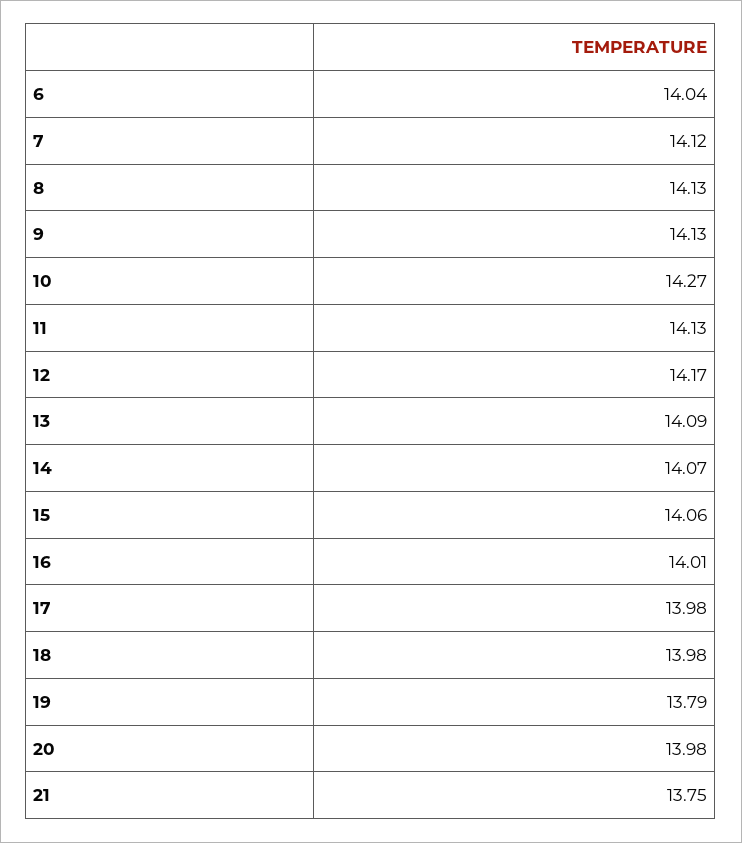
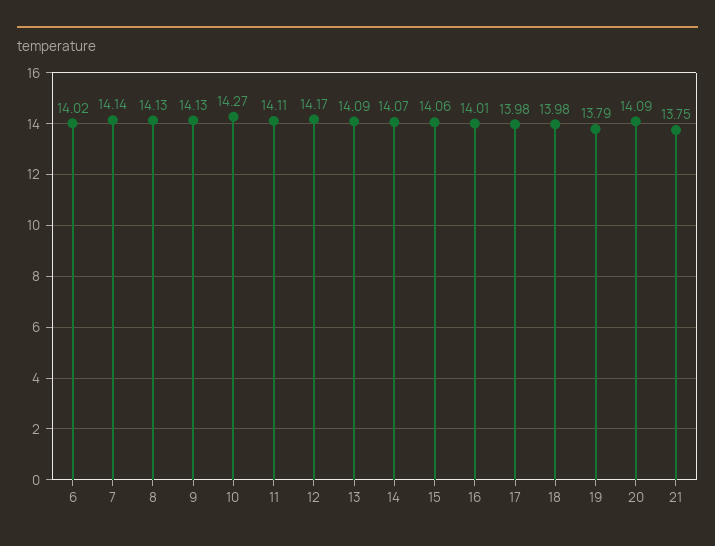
  {
-   "6": 14.04,
+   "6": 14.02,
-   "7": 14.12,
+   "7": 14.14,
    "8": 14.13,
    "9": 14.13,
    "10": 14.27,
-   "11": 14.13,
+   "11": 14.11,
    "12": 14.17,
    "13": 14.09,
    "14": 14.07,
    "15": 14.06,
    "16": 14.01,
    "17": 13.98,
    "18": 13.98,
    "19": 13.79,
-   "20": 13.98,
+   "20": 14.09,
    "21": 13.75
  }

